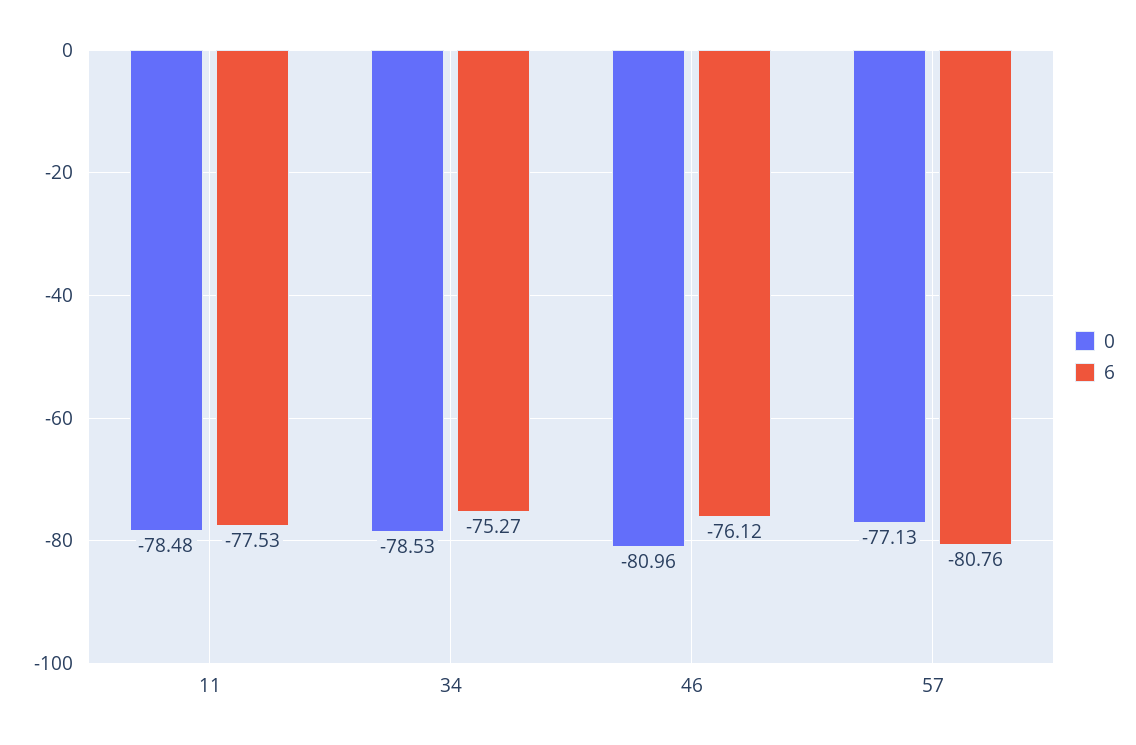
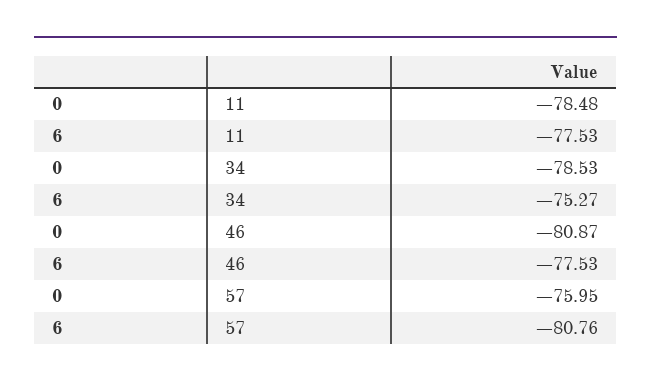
  {
    "0": {
      "11": -78.48,
      "34": -78.53,
-     "46": -80.96,
+     "46": -80.87,
-     "57": -77.13
+     "57": -75.95
    },
    "6": {
      "11": -77.53,
      "34": -75.27,
-     "46": -76.12,
+     "46": -77.53,
      "57": -80.76
    }
  }

